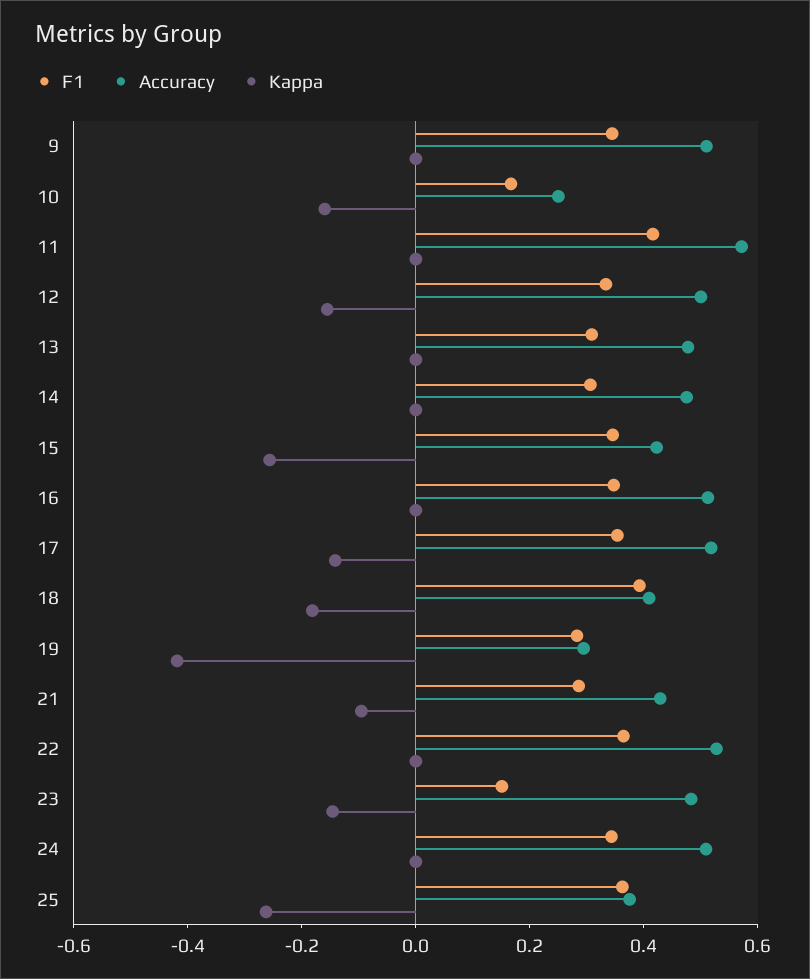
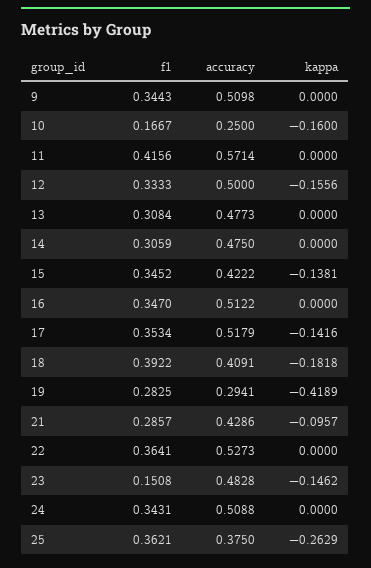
  {
    "F1": {
      "9": 0.3443,
      "10": 0.1667,
      "11": 0.4156,
      "12": 0.3333,
      "13": 0.3084,
      "14": 0.3059,
      "15": 0.3452,
      "16": 0.347,
      "17": 0.3534,
      "18": 0.3922,
      "19": 0.2825,
      "21": 0.2857,
      "22": 0.3641,
      "23": 0.1508,
      "24": 0.3431,
      "25": 0.3621
    },
    "Accuracy": {
      "9": 0.5098,
      "10": 0.25,
      "11": 0.5714,
      "12": 0.5,
      "13": 0.4773,
      "14": 0.475,
      "15": 0.4222,
      "16": 0.5122,
      "17": 0.5179,
      "18": 0.4091,
      "19": 0.2941,
      "21": 0.4286,
      "22": 0.5273,
      "23": 0.4828,
      "24": 0.5088,
      "25": 0.375
    },
    "Kappa": {
      "9": 0,
      "10": -0.16,
      "11": 0,
      "12": -0.1556,
      "13": 0,
      "14": 0,
-     "15": -0.25,
+     "15": -0.1381,
      "16": 0,
      "17": -0.1416,
      "18": -0.1818,
      "19": -0.4189,
      "21": -0.0957,
      "22": 0,
      "23": -0.1462,
      "24": 0,
      "25": -0.2629
    }
  }

